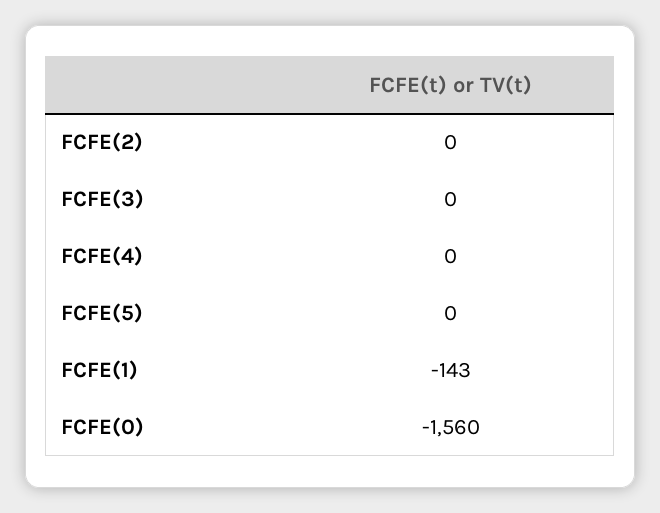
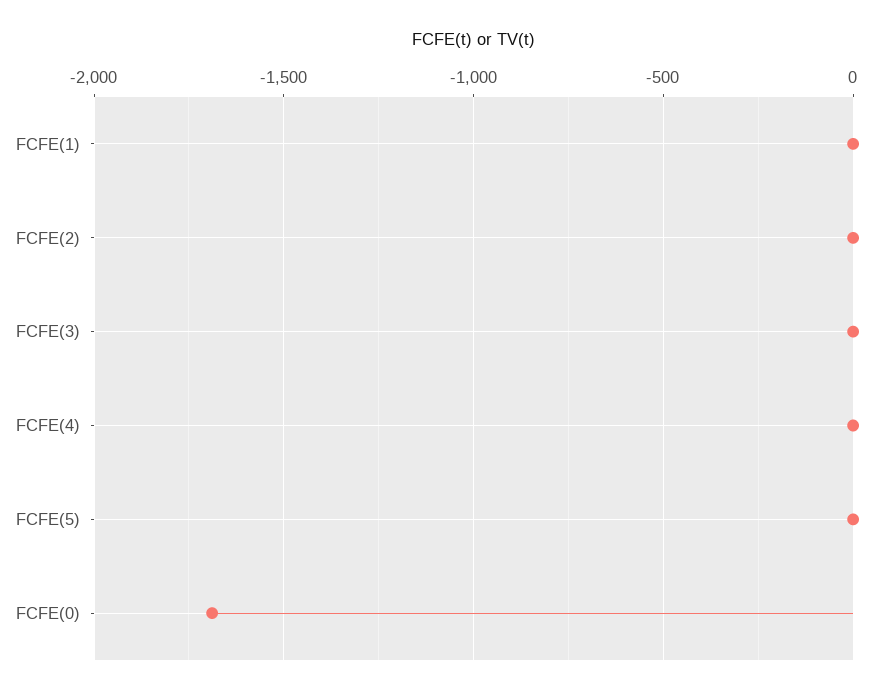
  {
    "FCFE(2)": 0,
    "FCFE(3)": 0,
    "FCFE(4)": 0,
    "FCFE(5)": 0,
-   "FCFE(1)": -143,
+   "FCFE(1)": 0,
-   "FCFE(0)": -1560
+   "FCFE(0)": -1700
  }

